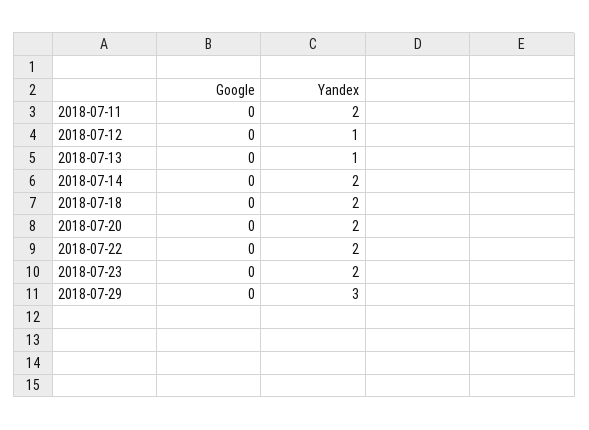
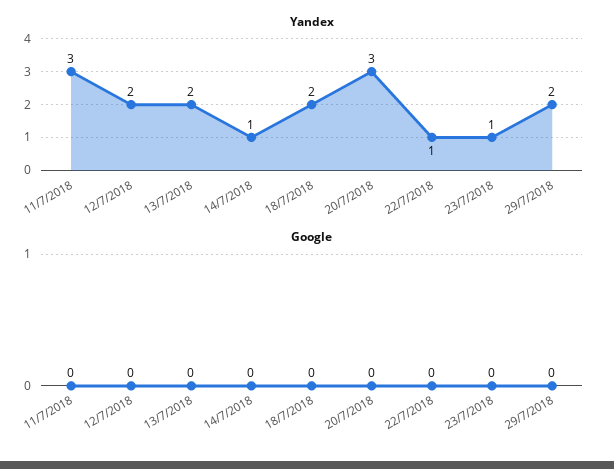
  {
    "Google": {
      "2018-07-11": 0,
      "2018-07-12": 0,
      "2018-07-13": 0,
      "2018-07-14": 0,
      "2018-07-18": 0,
      "2018-07-20": 0,
      "2018-07-22": 0,
      "2018-07-23": 0,
      "2018-07-29": 0
    },
    "Yandex": {
-     "2018-07-11": 2,
+     "2018-07-11": 3,
-     "2018-07-12": 1,
+     "2018-07-12": 2,
-     "2018-07-13": 1,
+     "2018-07-13": 2,
-     "2018-07-14": 2,
+     "2018-07-14": 1,
      "2018-07-18": 2,
-     "2018-07-20": 2,
+     "2018-07-20": 3,
-     "2018-07-22": 2,
+     "2018-07-22": 1,
-     "2018-07-23": 2,
+     "2018-07-23": 1,
-     "2018-07-29": 3
+     "2018-07-29": 2
    }
  }

